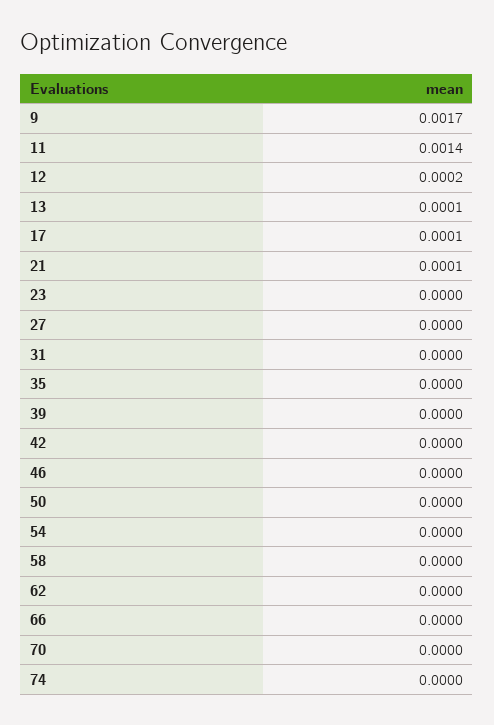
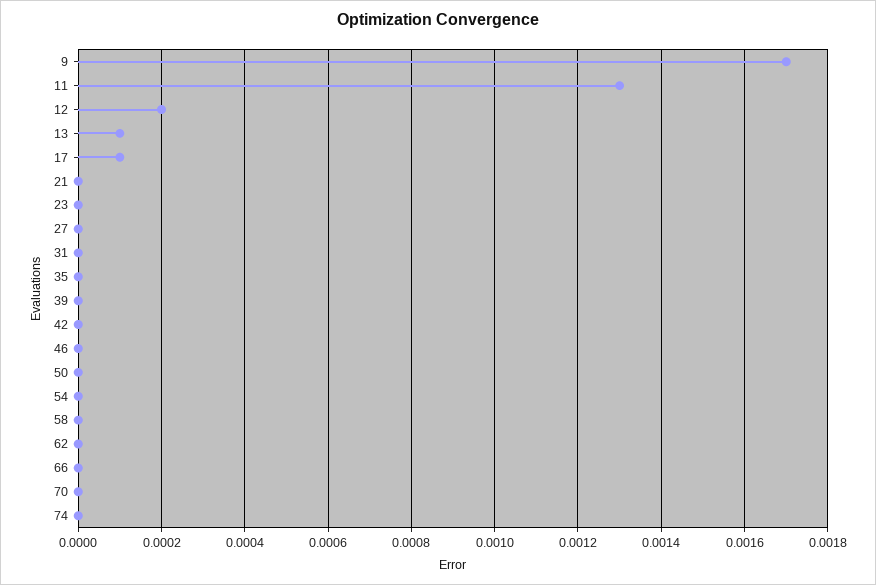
  {
    "9": 0.0017,
-   "11": 0.0014,
+   "11": 0.0013,
    "12": 0.0002,
    "13": 0.0001,
    "17": 0.0001,
-   "21": 0.0001,
+   "21": 0,
    "23": 0,
    "27": 0,
    "31": 0,
    "35": 0,
    "39": 0,
    "42": 0,
    "46": 0,
    "50": 0,
    "54": 0,
    "58": 0,
    "62": 0,
    "66": 0,
    "70": 0,
    "74": 0
  }

